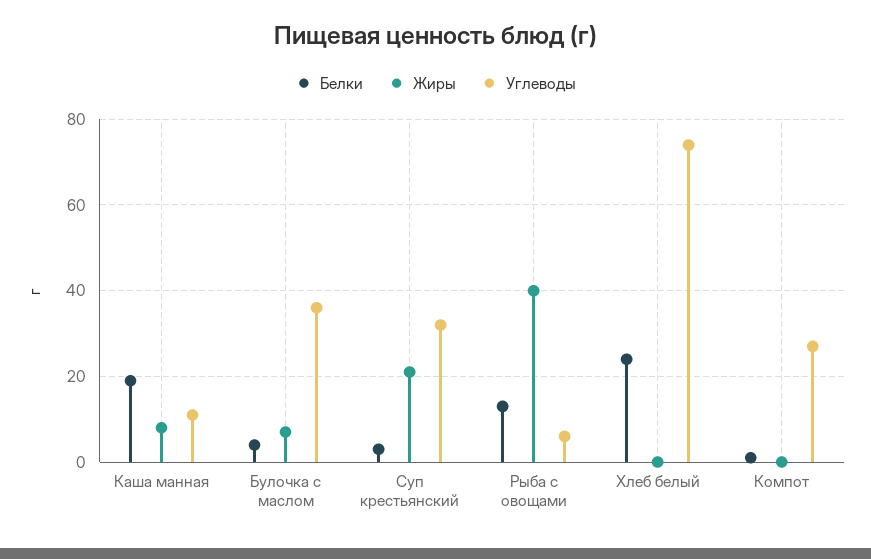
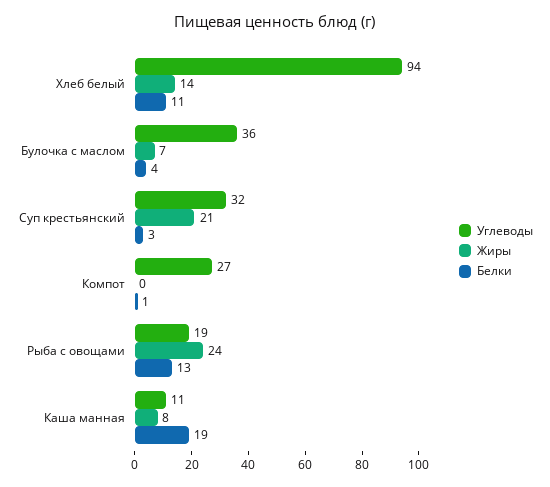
  {
    "Белки": {
      "Каша манная": 19,
      "Булочка с маслом": 4,
      "Суп крестьянский": 3,
      "Рыба с овощами": 13,
-     "Хлеб белый": 25,
+     "Хлеб белый": 11,
      "Компот": 1
    },
    "Жиры": {
      "Каша манная": 8,
      "Булочка с маслом": 7,
      "Суп крестьянский": 21,
-     "Рыба с овощами": 40,
+     "Рыба с овощами": 24,
-     "Хлеб белый": 0,
+     "Хлеб белый": 14,
      "Компот": 0
    },
    "Углеводы": {
      "Каша манная": 11,
      "Булочка с маслом": 36,
      "Суп крестьянский": 32,
-     "Рыба с овощами": 5,
+     "Рыба с овощами": 19,
-     "Хлеб белый": 75,
+     "Хлеб белый": 94,
      "Компот": 27
    }
  }

